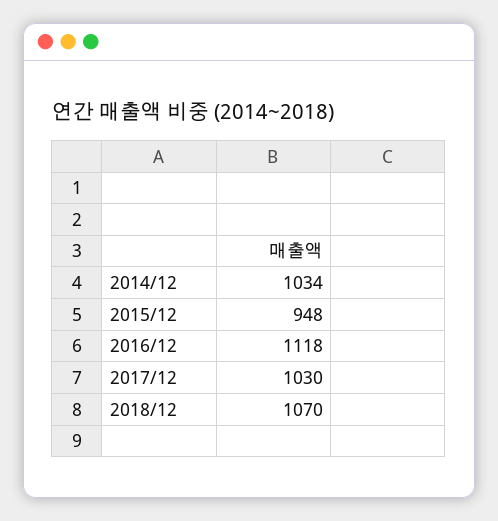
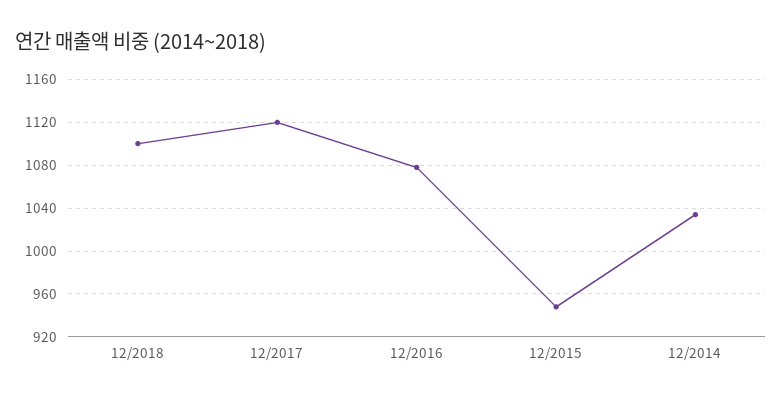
  {
    "2014/12": 1034,
    "2015/12": 948,
-   "2016/12": 1118,
+   "2016/12": 1080,
-   "2017/12": 1030,
+   "2017/12": 1120,
-   "2018/12": 1070
+   "2018/12": 1100
  }

